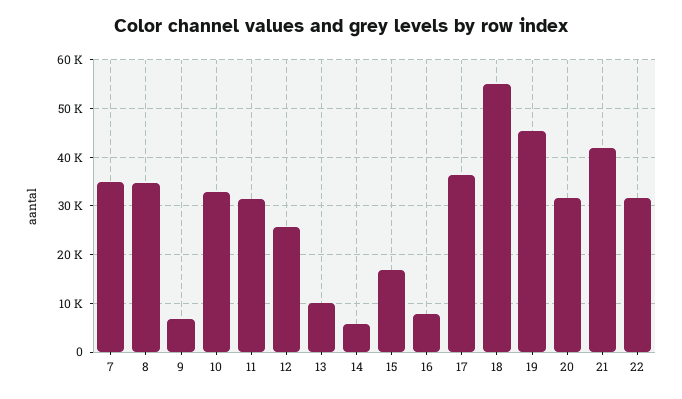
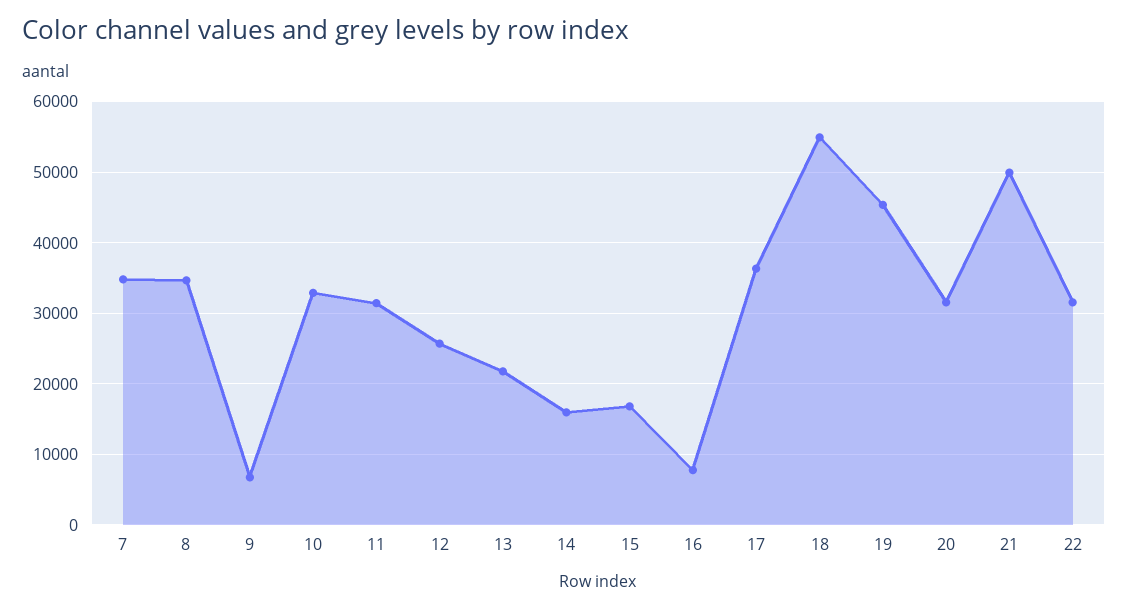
  {
    "7": 35000,
    "8": 35000,
    "9": 7000,
    "10": 33000,
    "11": 31000,
    "12": 26000,
-   "13": 10000,
+   "13": 22000,
-   "14": 6000,
+   "14": 16000,
    "15": 17000,
    "16": 8000,
    "17": 36000,
    "18": 55000,
    "19": 45000,
    "20": 32000,
-   "21": 42000,
+   "21": 50000,
    "22": 32000
  }

